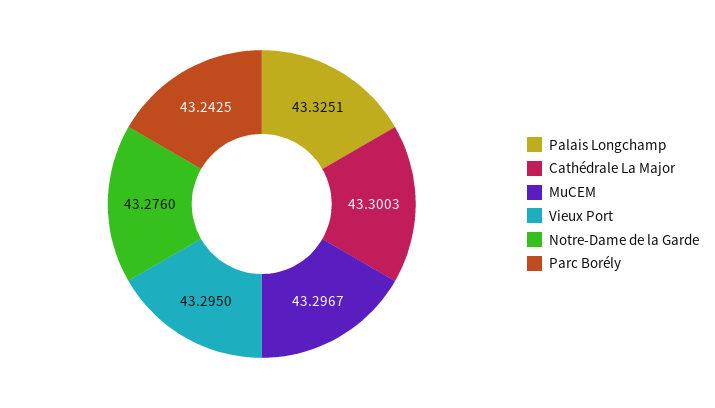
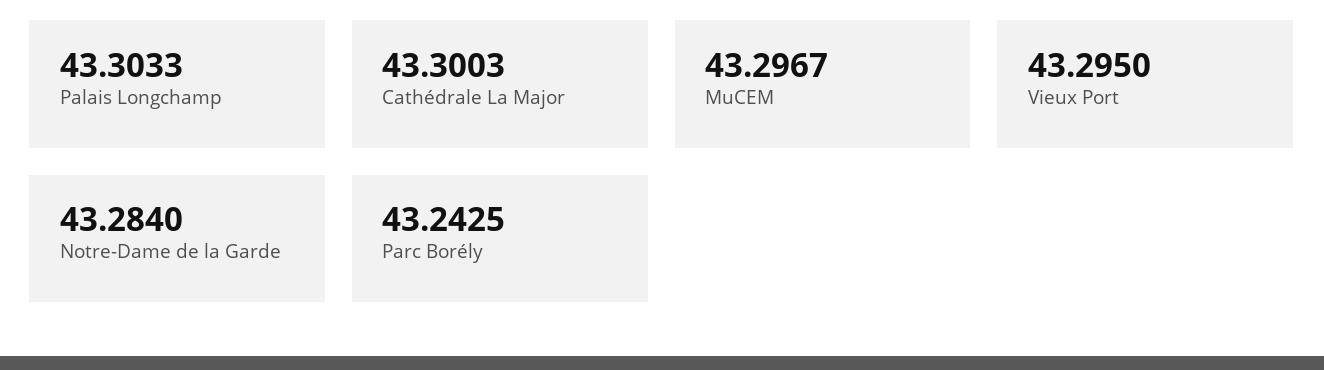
  {
-   "Palais Longchamp": 43.3251,
+   "Palais Longchamp": 43.3033,
    "Cathédrale La Major": 43.3003,
    "MuCEM": 43.2967,
    "Vieux Port": 43.295,
-   "Notre-Dame de la Garde": 43.276,
+   "Notre-Dame de la Garde": 43.284,
    "Parc Borély": 43.2425
  }

